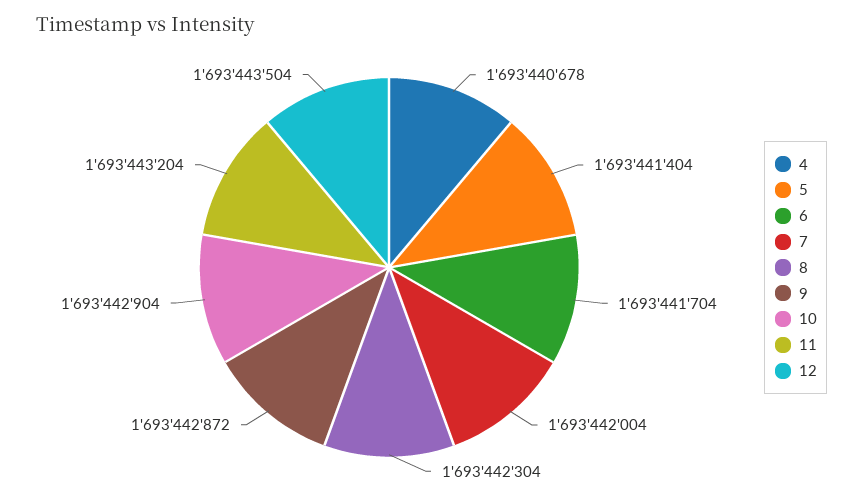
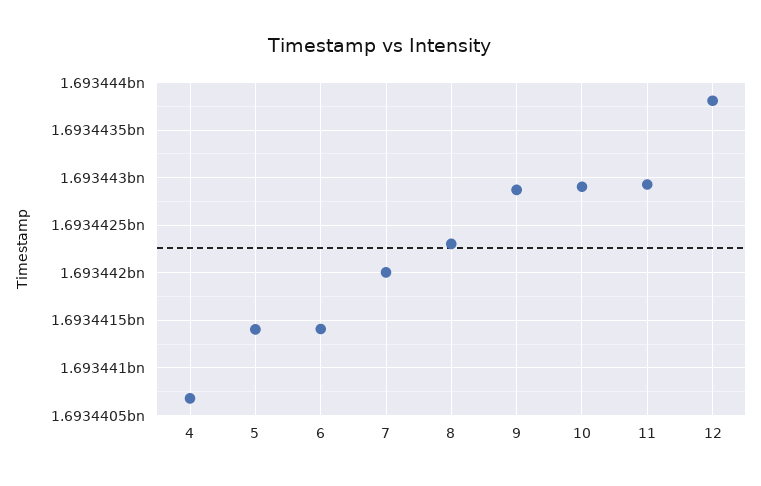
  {
    "4": 1693440678,
    "5": 1693441404,
-   "6": 1693441704,
+   "6": 1693441400,
    "7": 1693442004,
    "8": 1693442304,
    "9": 1693442872,
    "10": 1693442904,
-   "11": 1693443204,
+   "11": 1693442900,
-   "12": 1693443504
+   "12": 1693443800
  }

